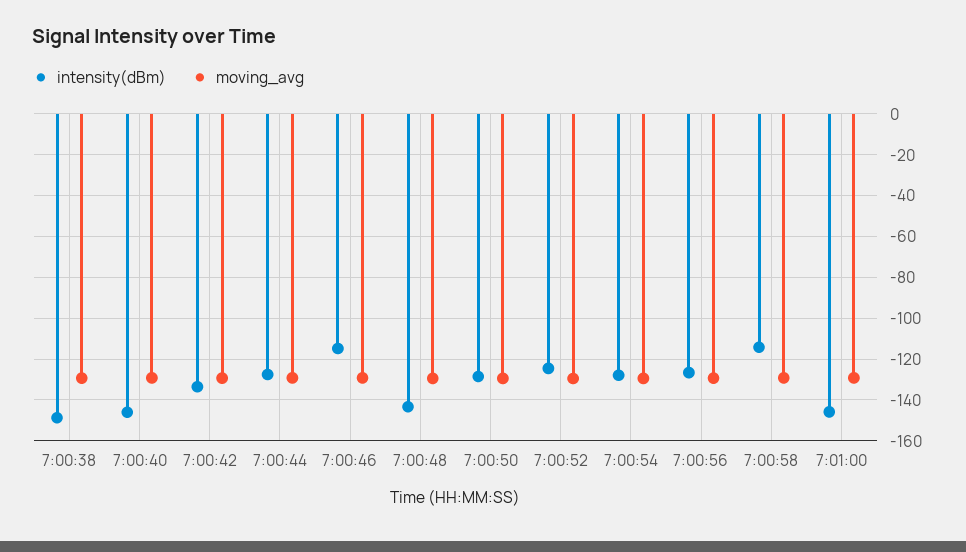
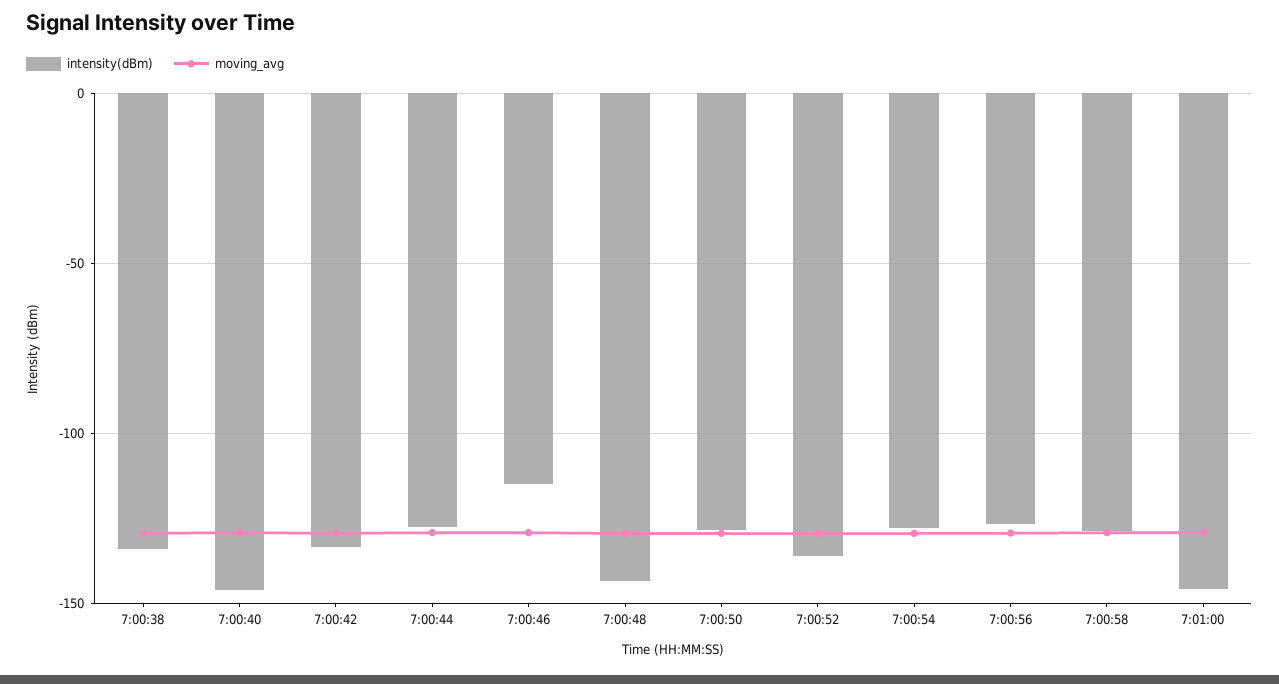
  {
    "intensity(dBm)": {
-     "7:00:38": -150,
+     "7:00:38": -135,
      "7:00:40": -145,
      "7:00:42": -135,
      "7:00:44": -130,
      "7:00:46": -115,
      "7:00:48": -145,
      "7:00:50": -130,
-     "7:00:52": -125,
+     "7:00:52": -135,
      "7:00:54": -130,
      "7:00:56": -125,
-     "7:00:58": -115,
+     "7:00:58": -130,
      "7:01:00": -145
    },
    "moving_avg": {
      "7:00:38": -130,
      "7:00:40": -130,
      "7:00:42": -130,
      "7:00:44": -130,
      "7:00:46": -130,
      "7:00:48": -130,
      "7:00:50": -130,
      "7:00:52": -130,
      "7:00:54": -130,
      "7:00:56": -130,
      "7:00:58": -130,
      "7:01:00": -130
    }
  }

